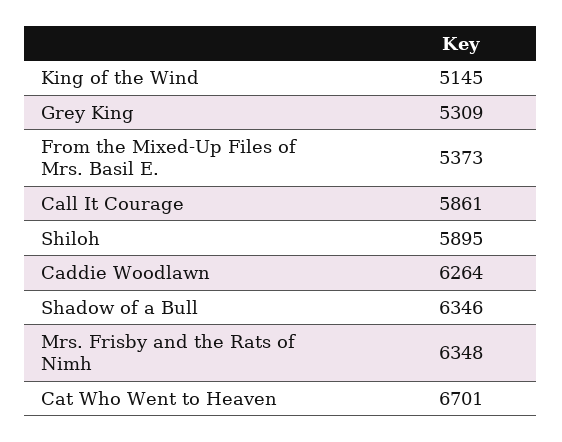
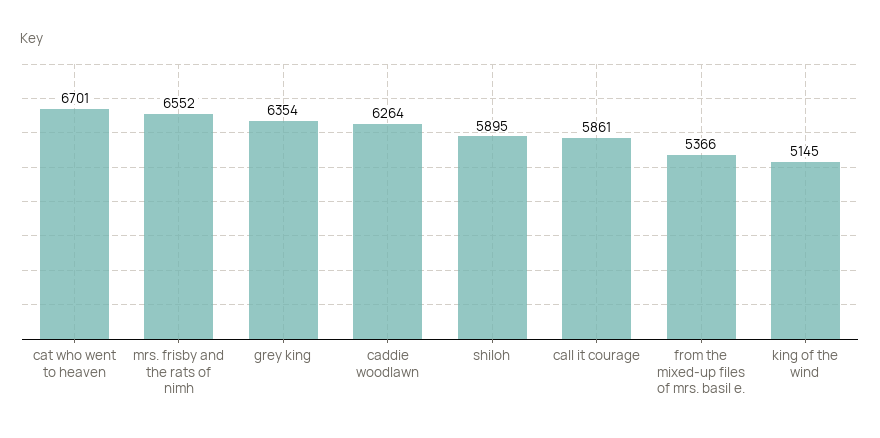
  {
    "King of the Wind": 5145,
-   "Grey King": 5309,
+   "Grey King": 6354,
-   "From the Mixed-Up Files of Mrs. Basil E.": 5373,
+   "From the Mixed-Up Files of Mrs. Basil E.": 5366,
    "Call It Courage": 5861,
    "Shiloh": 5895,
    "Caddie Woodlawn": 6264,
-   "Shadow of a Bull": 6346,
-   "Mrs. Frisby and the Rats of Nimh": 6348,
+   "Mrs. Frisby and the Rats of Nimh": 6552,
    "Cat Who Went to Heaven": 6701
  }

